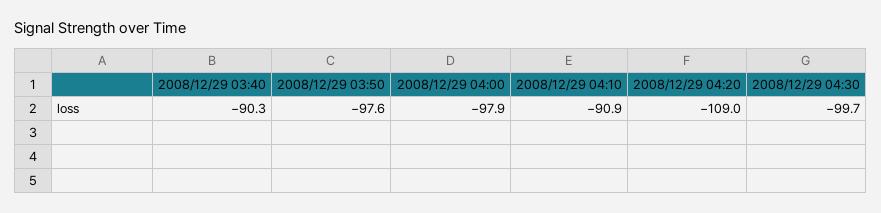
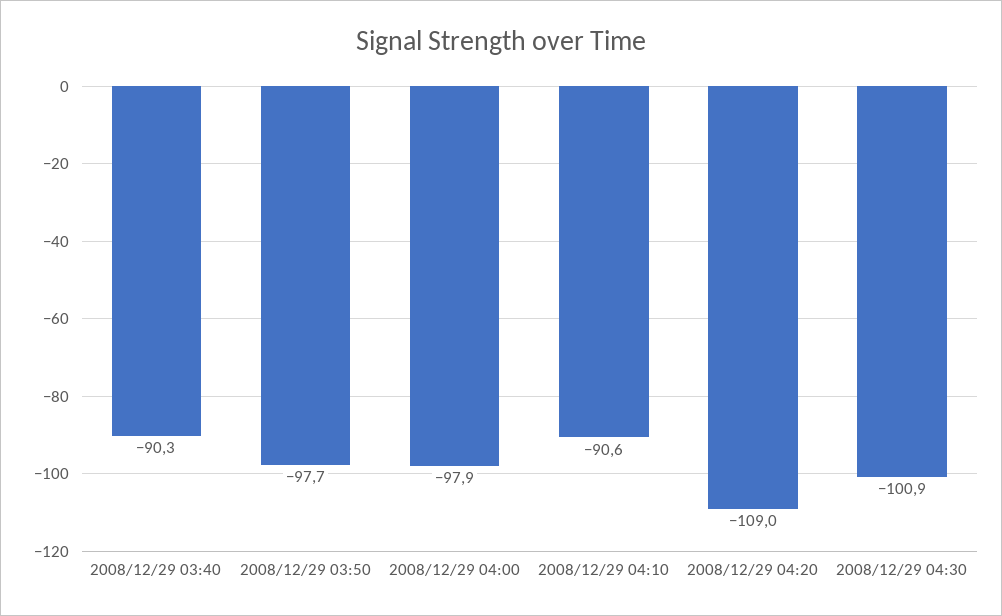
  {
    "2008/12/29 03:40": -90.3,
-   "2008/12/29 03:50": -97.6,
+   "2008/12/29 03:50": -97.7,
    "2008/12/29 04:00": -97.9,
-   "2008/12/29 04:10": -90.9,
+   "2008/12/29 04:10": -90.6,
    "2008/12/29 04:20": -109,
-   "2008/12/29 04:30": -99.7
+   "2008/12/29 04:30": -100.9
  }

